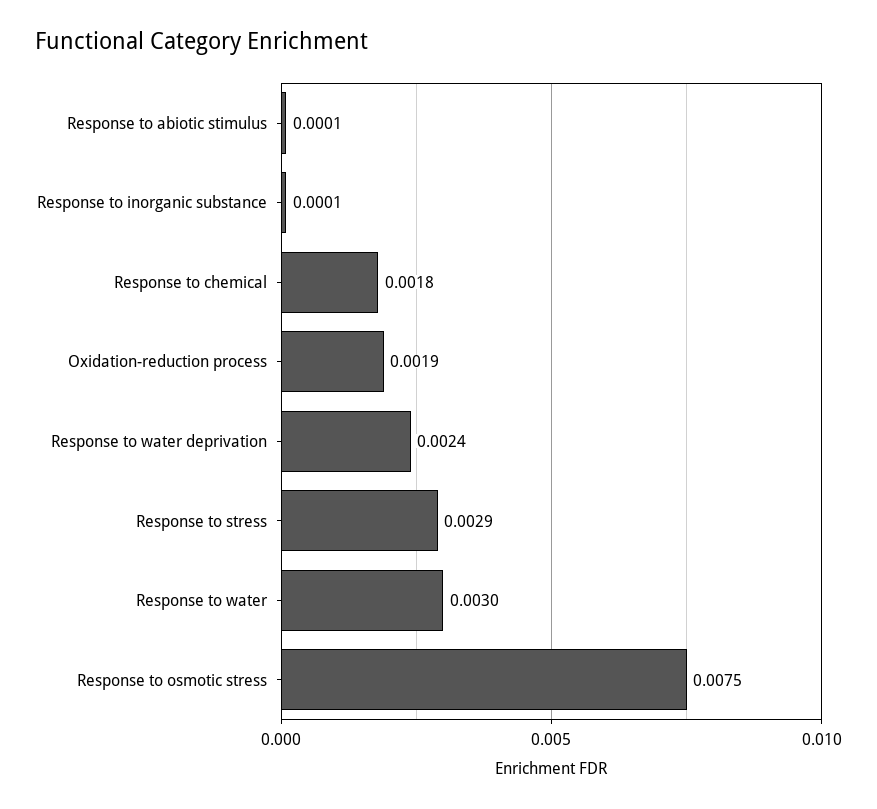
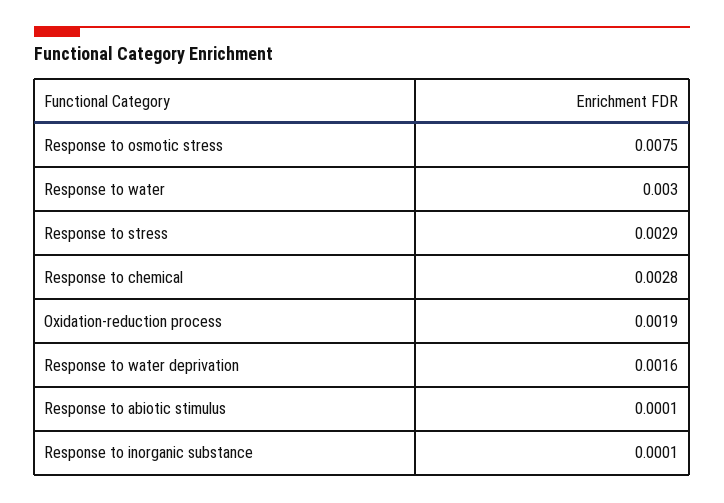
  {
    "Response to abiotic stimulus": 0.0001,
    "Response to inorganic substance": 0.0001,
-   "Response to chemical": 0.0018,
+   "Response to chemical": 0.0028,
    "Oxidation-reduction process": 0.0019,
-   "Response to water deprivation": 0.0024,
+   "Response to water deprivation": 0.0016,
    "Response to stress": 0.0029,
    "Response to water": 0.003,
    "Response to osmotic stress": 0.0075
  }

